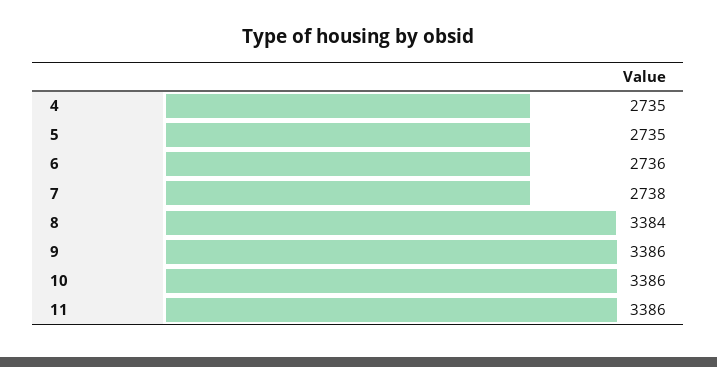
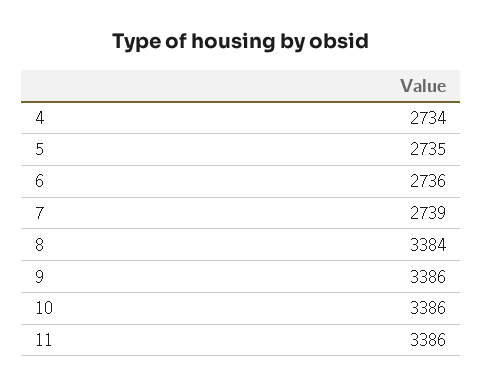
  {
-   "4": 2735,
+   "4": 2734,
    "5": 2735,
    "6": 2736,
-   "7": 2738,
+   "7": 2739,
    "8": 3384,
    "9": 3386,
    "10": 3386,
    "11": 3386
  }

